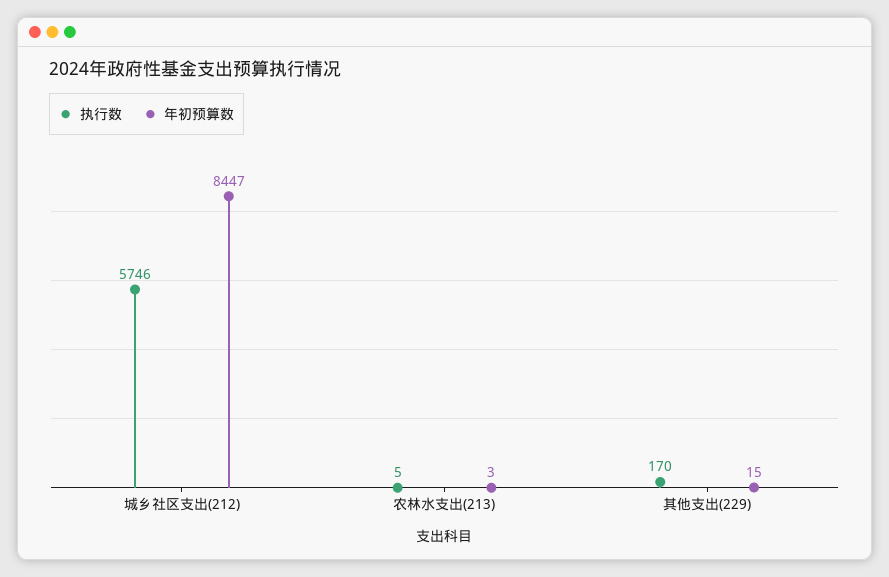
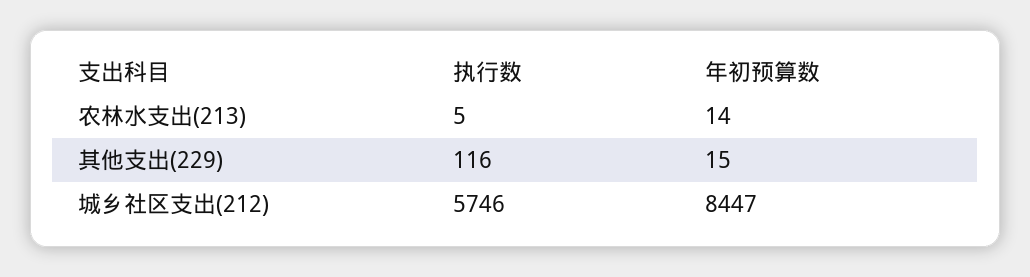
  {
    "执行数": {
      "城乡社区支出(212)": 5746,
      "农林水支出(213)": 5,
-     "其他支出(229)": 170
+     "其他支出(229)": 116
    },
    "年初预算数": {
      "城乡社区支出(212)": 8447,
-     "农林水支出(213)": 3,
+     "农林水支出(213)": 14,
      "其他支出(229)": 15
    }
  }

